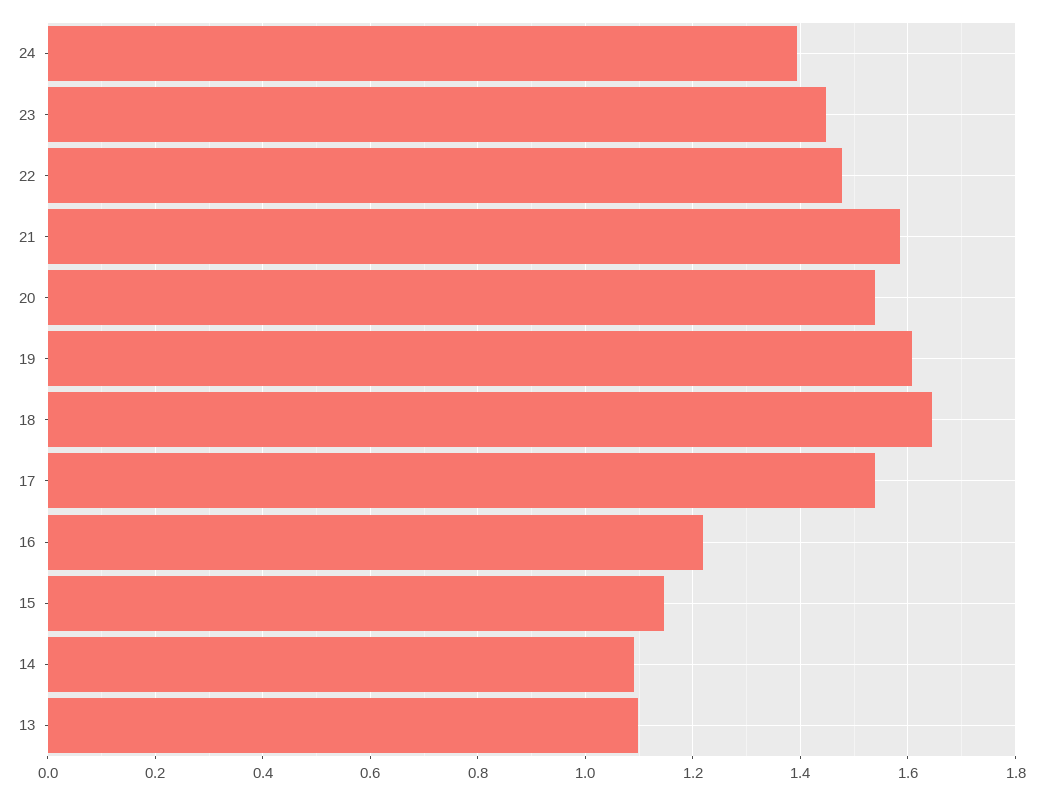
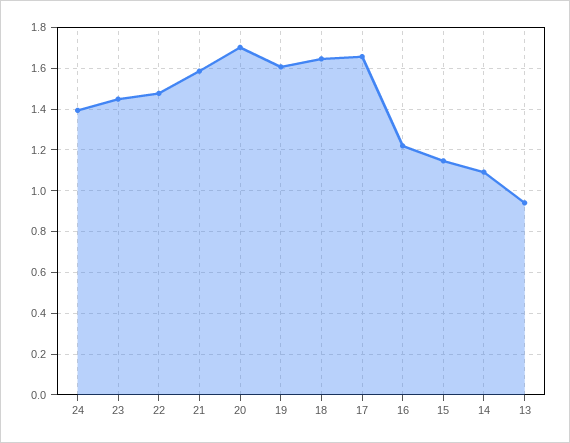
  {
    "24": 1.4,
    "23": 1.44,
    "22": 1.48,
    "21": 1.58,
-   "20": 1.54,
+   "20": 1.7,
    "19": 1.6,
    "18": 1.64,
-   "17": 1.54,
+   "17": 1.65,
    "16": 1.22,
    "15": 1.14,
    "14": 1.1,
-   "13": 1.1
+   "13": 0.95
  }

